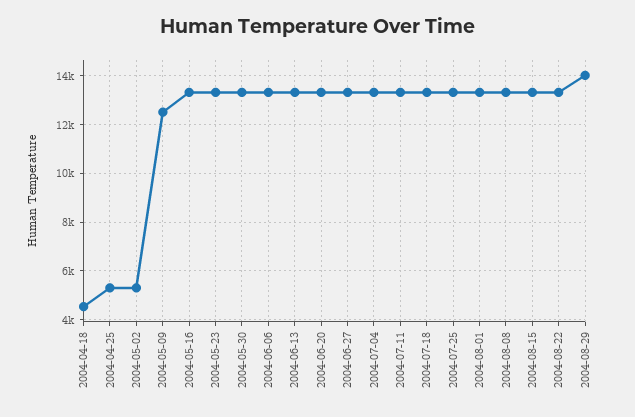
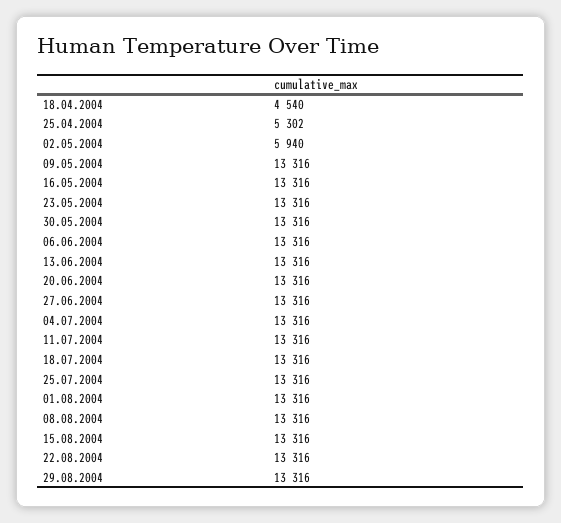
  {
    "2004-04-18": 4540,
    "2004-04-25": 5302,
-   "2004-05-02": 5250,
+   "2004-05-02": 5940,
-   "2004-05-09": 12500,
+   "2004-05-09": 13316,
    "2004-05-16": 13316,
    "2004-05-23": 13316,
    "2004-05-30": 13316,
    "2004-06-06": 13316,
    "2004-06-13": 13316,
    "2004-06-20": 13316,
    "2004-06-27": 13316,
    "2004-07-04": 13316,
    "2004-07-11": 13316,
    "2004-07-18": 13316,
    "2004-07-25": 13316,
    "2004-08-01": 13316,
    "2004-08-08": 13316,
    "2004-08-15": 13316,
    "2004-08-22": 13316,
-   "2004-08-29": 14000
+   "2004-08-29": 13316
  }

